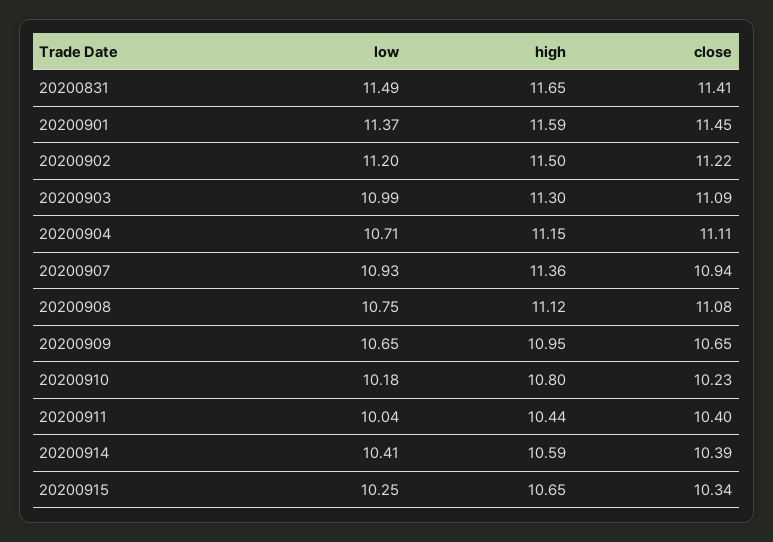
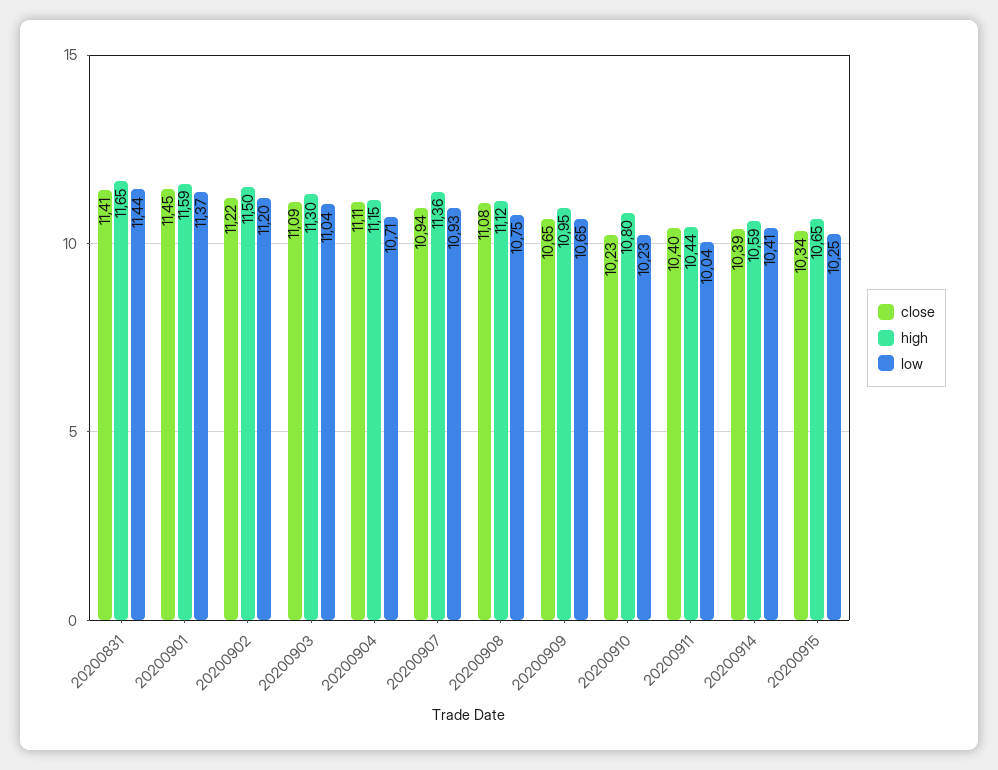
  {
    "low": {
-     "20200831": 11.49,
+     "20200831": 11.44,
      "20200901": 11.37,
      "20200902": 11.2,
-     "20200903": 10.99,
+     "20200903": 11.04,
      "20200904": 10.71,
      "20200907": 10.93,
      "20200908": 10.75,
      "20200909": 10.65,
-     "20200910": 10.18,
+     "20200910": 10.23,
      "20200911": 10.04,
      "20200914": 10.41,
      "20200915": 10.25
    },
    "high": {
      "20200831": 11.65,
      "20200901": 11.59,
      "20200902": 11.5,
      "20200903": 11.3,
      "20200904": 11.15,
      "20200907": 11.36,
      "20200908": 11.12,
      "20200909": 10.95,
      "20200910": 10.8,
      "20200911": 10.44,
      "20200914": 10.59,
      "20200915": 10.65
    },
    "close": {
      "20200831": 11.41,
      "20200901": 11.45,
      "20200902": 11.22,
      "20200903": 11.09,
      "20200904": 11.11,
      "20200907": 10.94,
      "20200908": 11.08,
      "20200909": 10.65,
      "20200910": 10.23,
      "20200911": 10.4,
      "20200914": 10.39,
      "20200915": 10.34
    }
  }

